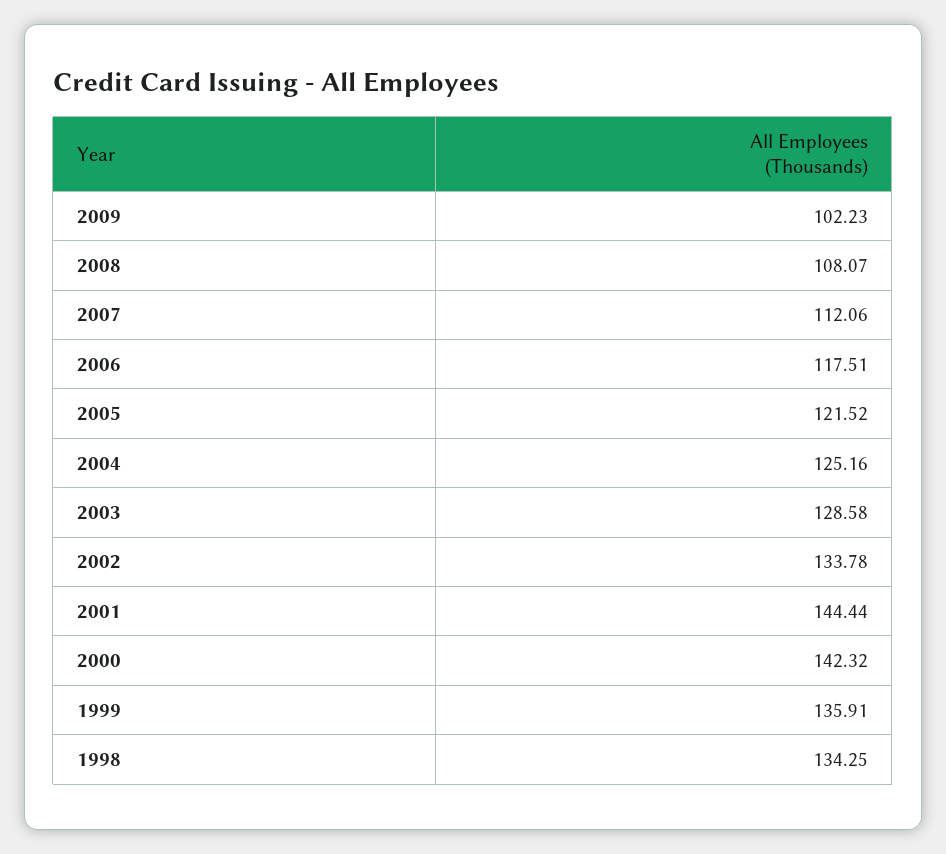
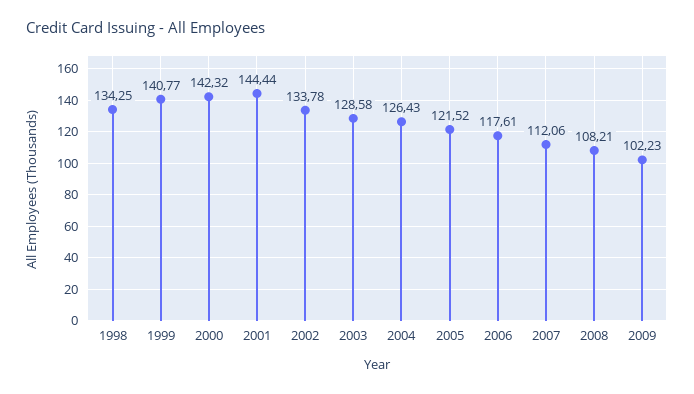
  {
    "2009": 102.23,
-   "2008": 108.07,
+   "2008": 108.21,
    "2007": 112.06,
-   "2006": 117.51,
+   "2006": 117.61,
    "2005": 121.52,
-   "2004": 125.16,
+   "2004": 126.43,
    "2003": 128.58,
    "2002": 133.78,
    "2001": 144.44,
    "2000": 142.32,
-   "1999": 135.91,
+   "1999": 140.77,
    "1998": 134.25
  }

